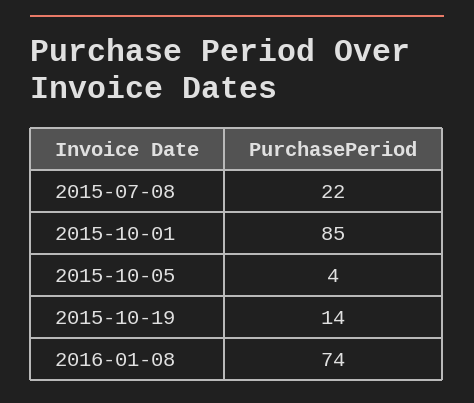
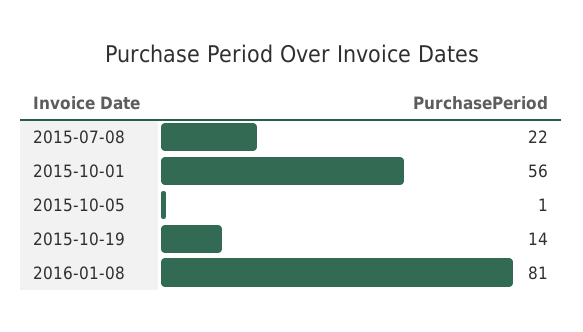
  {
    "2015-07-08": 22,
-   "2015-10-01": 85,
+   "2015-10-01": 56,
-   "2015-10-05": 4,
+   "2015-10-05": 1,
    "2015-10-19": 14,
-   "2016-01-08": 74
+   "2016-01-08": 81
  }

